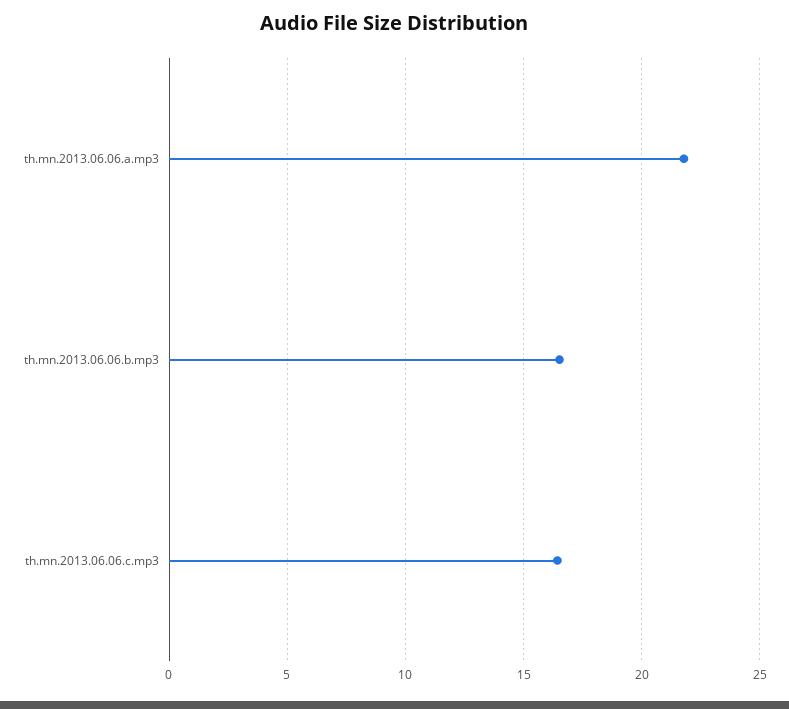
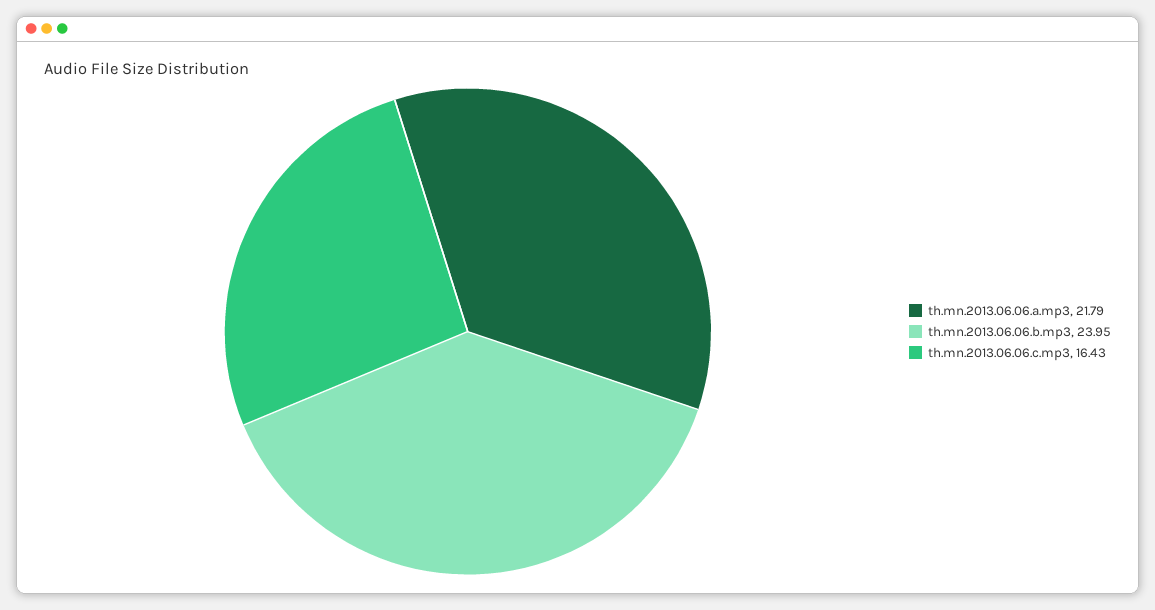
  {
    "th.mn.2013.06.06.a.mp3": 21.79,
-   "th.mn.2013.06.06.b.mp3": 16.5,
+   "th.mn.2013.06.06.b.mp3": 23.95,
    "th.mn.2013.06.06.c.mp3": 16.43
  }

